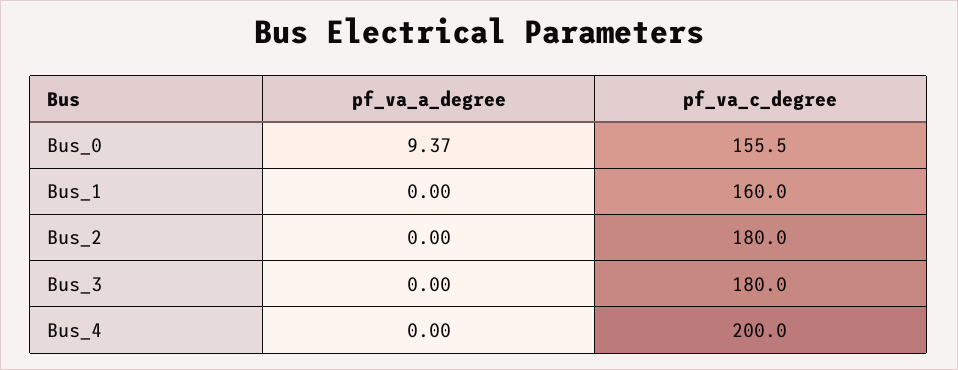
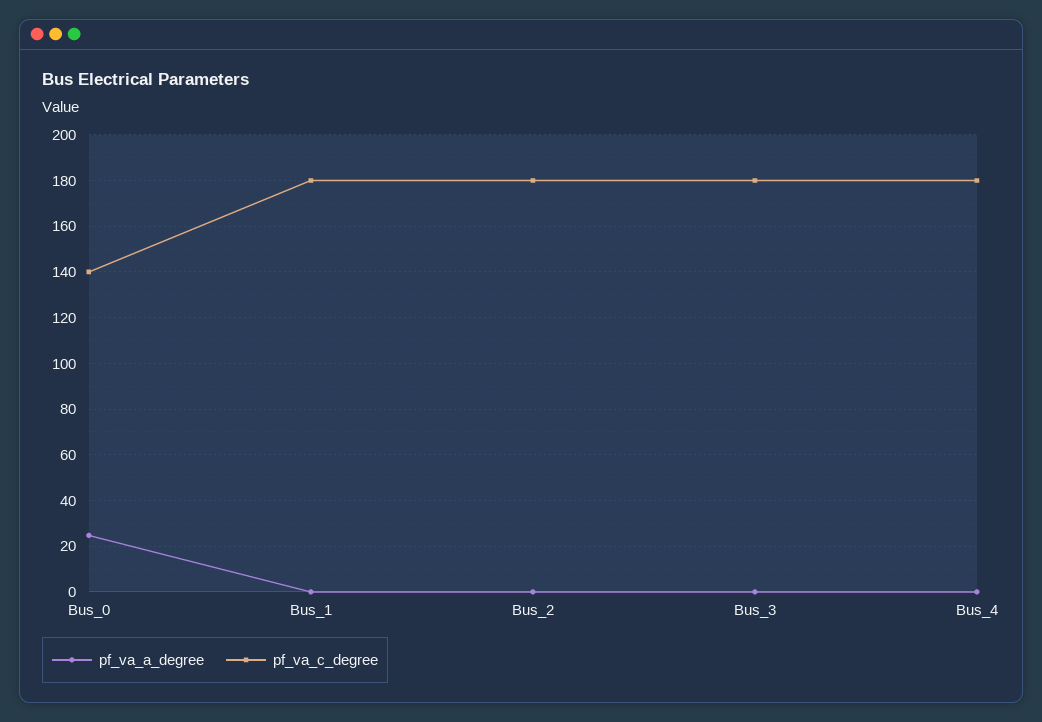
  {
    "pf_va_a_degree": {
-     "Bus_0": 9.37,
+     "Bus_0": 25,
      "Bus_1": 0,
      "Bus_2": 0,
      "Bus_3": 0,
      "Bus_4": 0
    },
    "pf_va_c_degree": {
-     "Bus_0": 155.5,
+     "Bus_0": 140,
-     "Bus_1": 160,
+     "Bus_1": 180,
      "Bus_2": 180,
      "Bus_3": 180,
-     "Bus_4": 200
+     "Bus_4": 180
    }
  }

